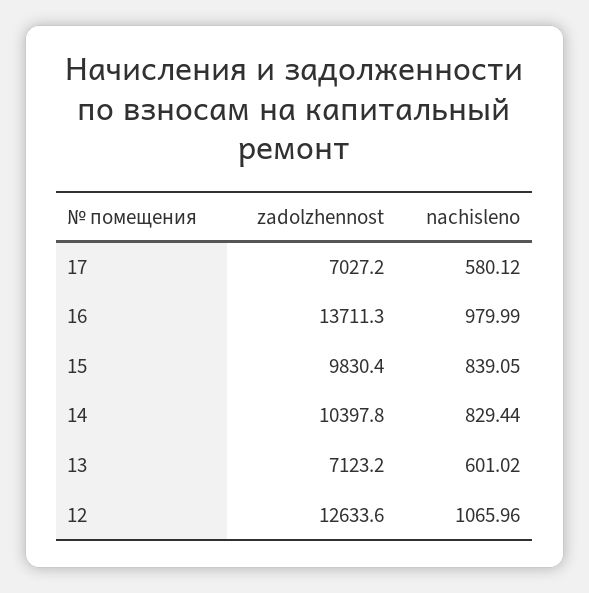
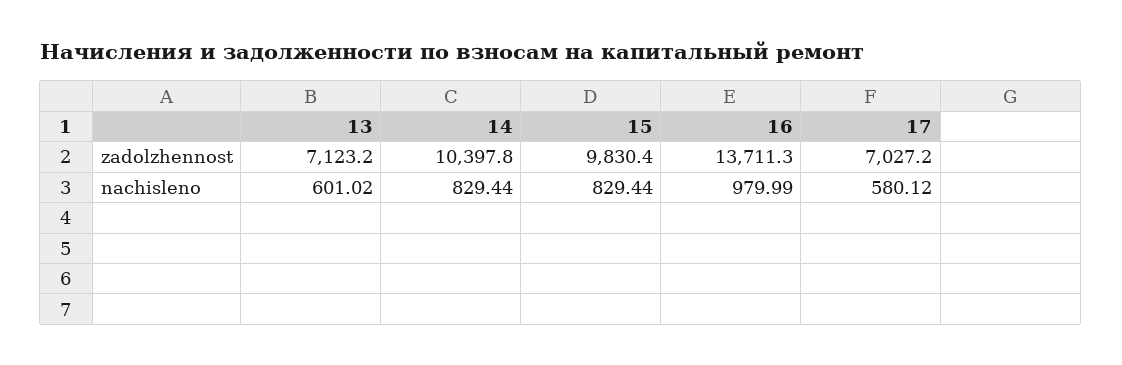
  {
    "zadolzhennost": {
      "17": 7027.2,
      "16": 13711.3,
      "15": 9830.4,
      "14": 10397.8,
-     "13": 7123.2,
+     "13": 7123.2
-     "12": 12633.6
    },
    "nachisleno": {
      "17": 580.12,
      "16": 979.99,
-     "15": 839.05,
+     "15": 829.44,
      "14": 829.44,
-     "13": 601.02,
+     "13": 601.02
-     "12": 1065.96
    }
  }

